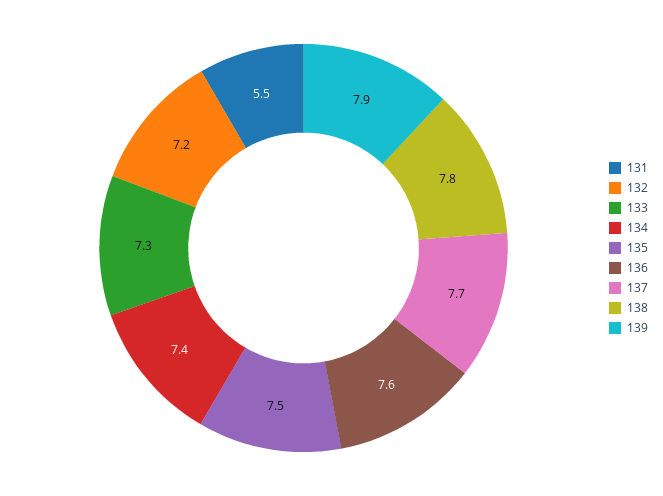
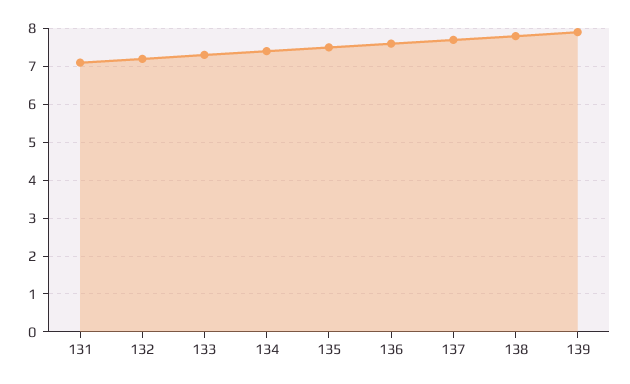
  {
-   "131": 5.5,
+   "131": 7,
    "132": 7.2,
    "133": 7.3,
    "134": 7.4,
    "135": 7.5,
    "136": 7.6,
    "137": 7.7,
    "138": 7.8,
    "139": 7.9
  }

